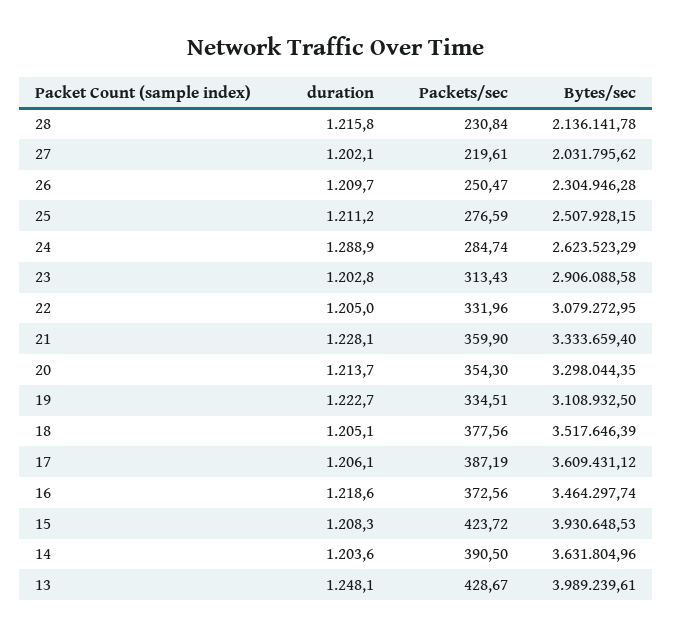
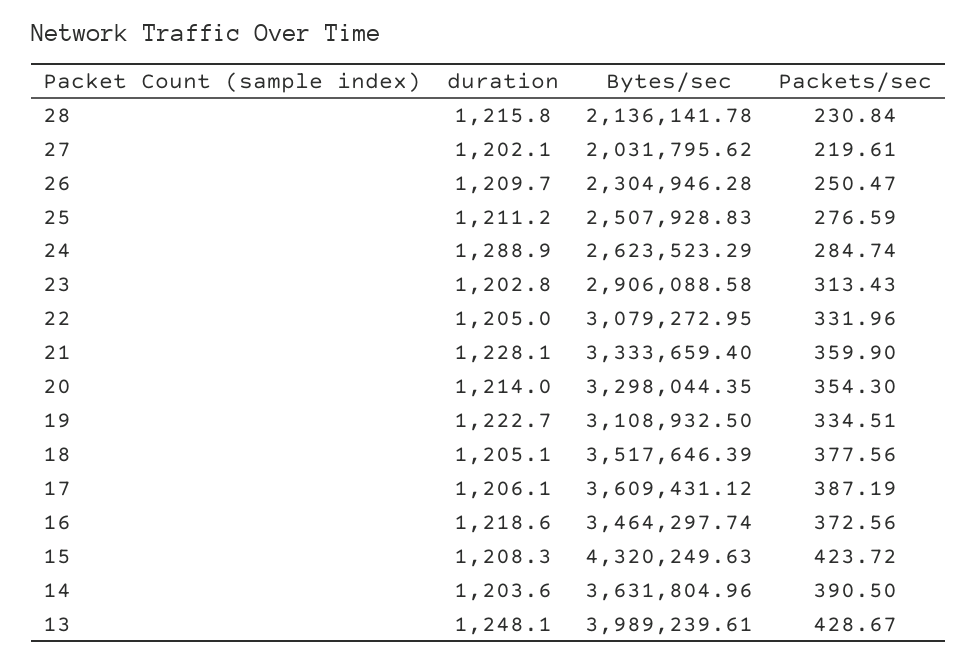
  {
    "duration": {
      "28": 1215.8,
      "27": 1202.1,
      "26": 1209.7,
      "25": 1211.2,
      "24": 1288.9,
      "23": 1202.8,
      "22": 1205,
      "21": 1228.1,
-     "20": 1213.7,
+     "20": 1214,
      "19": 1222.7,
      "18": 1205.1,
      "17": 1206.1,
      "16": 1218.6,
      "15": 1208.3,
      "14": 1203.6,
      "13": 1248.1
    },
    "Packets/sec": {
      "28": 230.84,
      "27": 219.61,
      "26": 250.47,
      "25": 276.59,
      "24": 284.74,
      "23": 313.43,
      "22": 331.96,
      "21": 359.9,
      "20": 354.3,
      "19": 334.51,
      "18": 377.56,
      "17": 387.19,
      "16": 372.56,
      "15": 423.72,
      "14": 390.5,
      "13": 428.67
    },
    "Bytes/sec": {
      "28": 2136141.78,
      "27": 2031795.62,
      "26": 2304946.28,
-     "25": 2507928.15,
+     "25": 2507928.83,
      "24": 2623523.29,
      "23": 2906088.58,
      "22": 3079272.95,
      "21": 3333659.4,
      "20": 3298044.35,
      "19": 3108932.5,
      "18": 3517646.39,
      "17": 3609431.12,
      "16": 3464297.74,
-     "15": 3930648.53,
+     "15": 4320249.63,
      "14": 3631804.96,
      "13": 3989239.61
    }
  }

